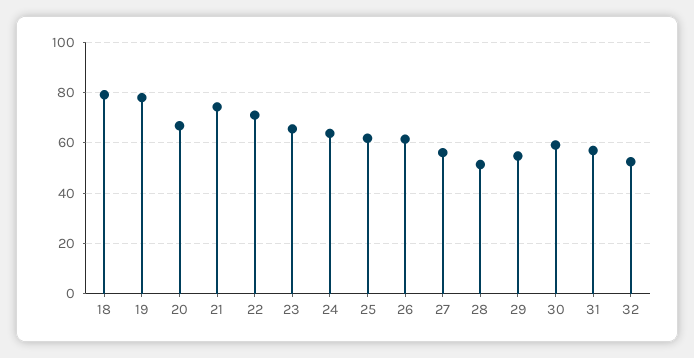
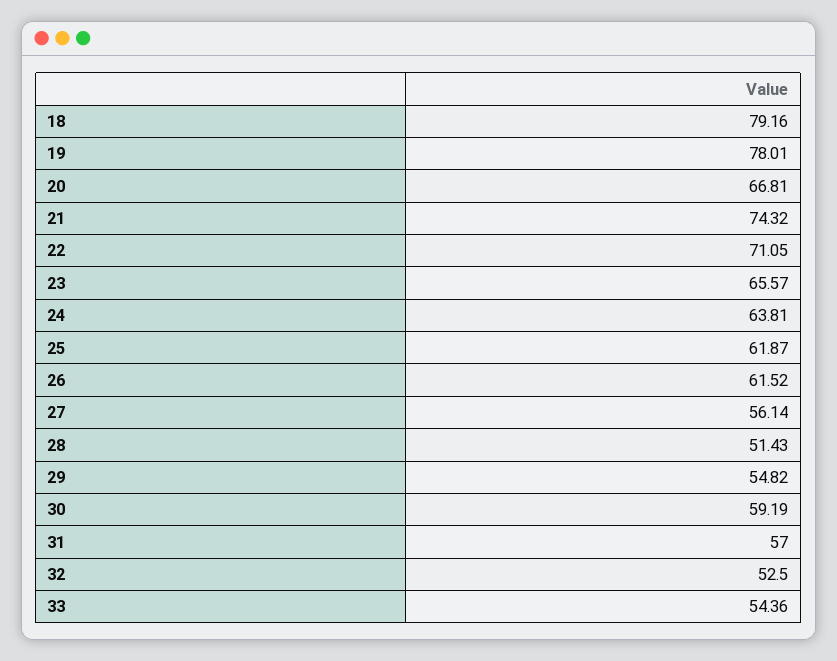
  {
    "18": 79.16,
    "19": 78.01,
    "20": 66.81,
    "21": 74.32,
    "22": 71.05,
    "23": 65.57,
    "24": 63.81,
    "25": 61.87,
    "26": 61.52,
    "27": 56.14,
    "28": 51.43,
    "29": 54.82,
    "30": 59.19,
    "31": 57,
-   "32": 52.5
+   "32": 52.5,
+   "33": 54.36
  }

